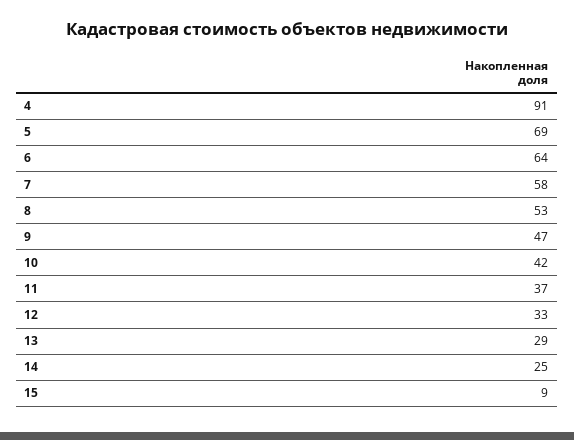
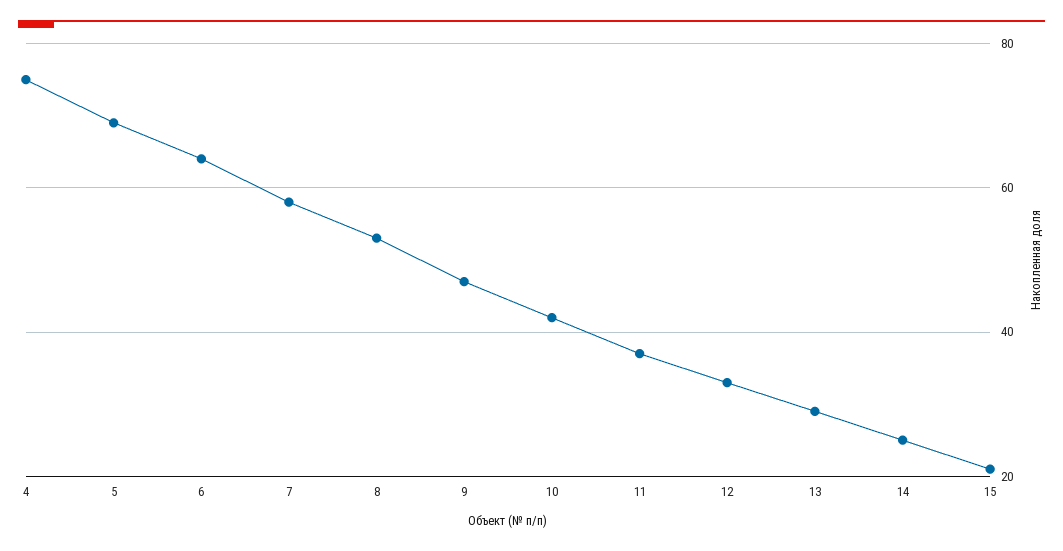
  {
-   "4": 91,
+   "4": 75,
    "5": 69,
    "6": 64,
    "7": 58,
    "8": 53,
    "9": 47,
    "10": 42,
    "11": 37,
    "12": 33,
    "13": 29,
    "14": 25,
-   "15": 9
+   "15": 20
  }

